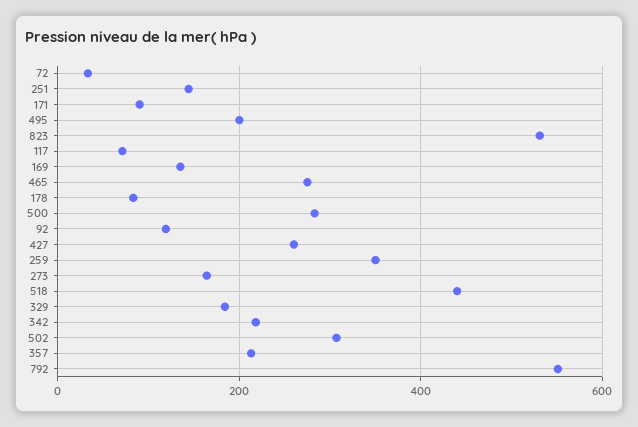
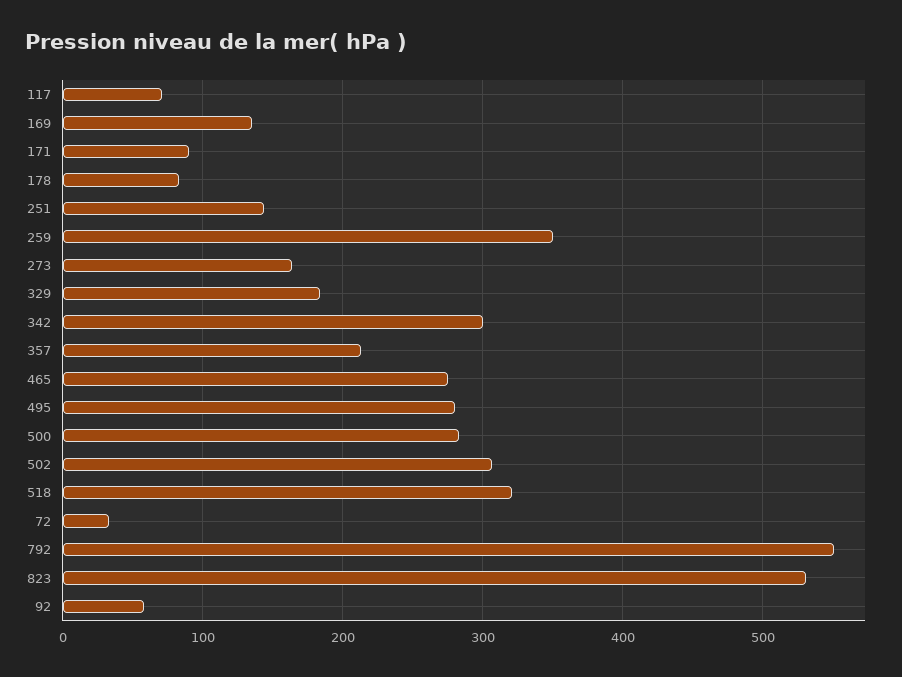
  {
    "72": 30,
    "251": 140,
    "171": 90,
-   "495": 200,
+   "495": 280,
    "823": 530,
    "117": 70,
    "169": 140,
    "465": 280,
    "178": 80,
    "500": 280,
-   "92": 120,
+   "92": 60,
-   "427": 260,
    "259": 350,
    "273": 160,
-   "518": 440,
+   "518": 320,
    "329": 180,
-   "342": 220,
+   "342": 300,
    "502": 310,
    "357": 210,
    "792": 550
  }

